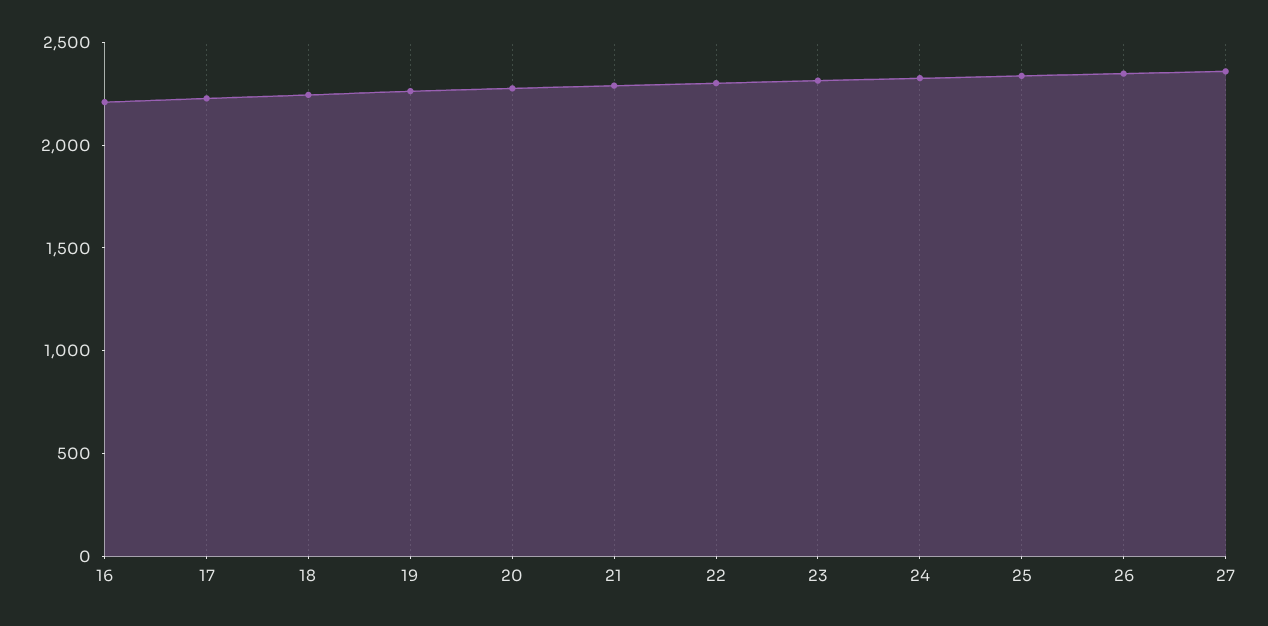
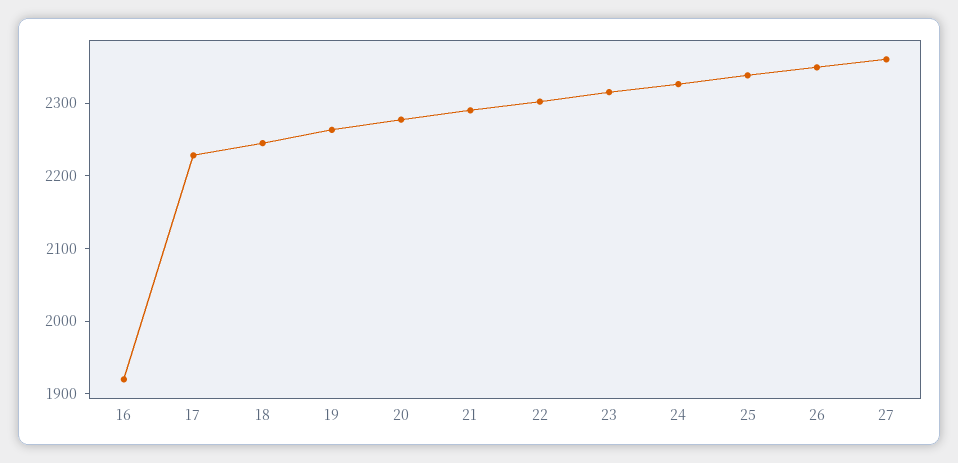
  {
-   "16": 2200,
+   "16": 1920,
    "17": 2220,
    "18": 2240,
    "19": 2260,
    "20": 2280,
    "21": 2300,
    "22": 2300,
    "23": 2320,
    "24": 2320,
    "25": 2340,
    "26": 2340,
    "27": 2360
  }

